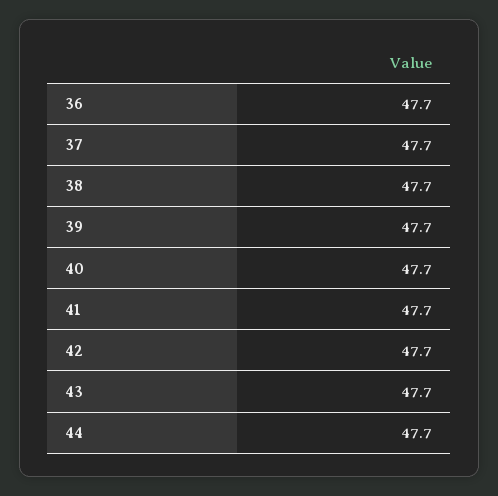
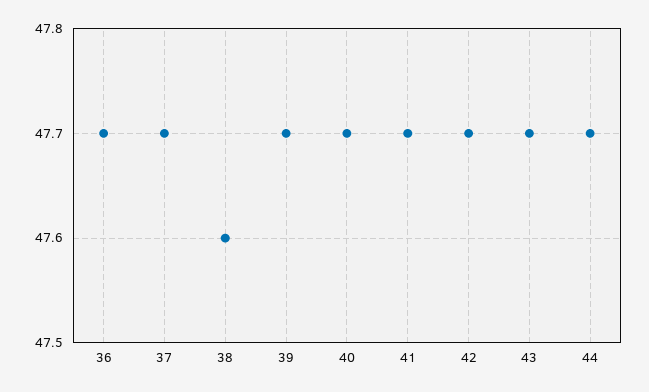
  {
    "36": 47.7,
    "37": 47.7,
-   "38": 47.7,
+   "38": 47.6,
    "39": 47.7,
    "40": 47.7,
    "41": 47.7,
    "42": 47.7,
    "43": 47.7,
    "44": 47.7
  }

